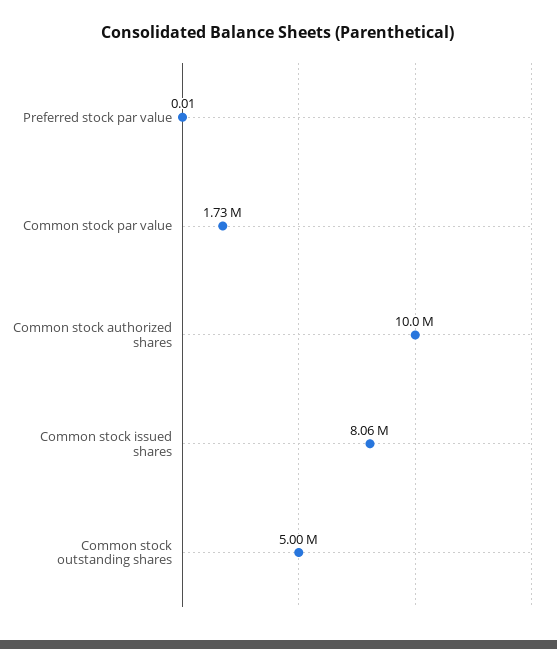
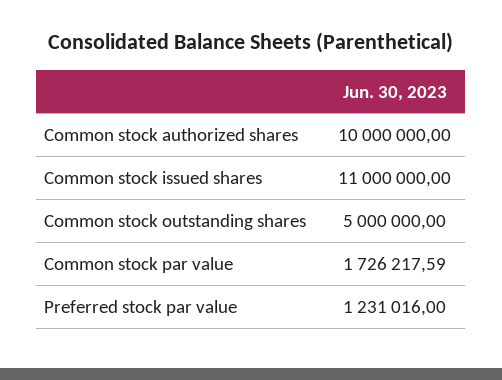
  {
-   "Preferred stock par value": 0.01,
+   "Preferred stock par value": 1231016,
    "Common stock par value": 1726217.59,
    "Common stock authorized shares": 10000000,
-   "Common stock issued shares": 8060000,
+   "Common stock issued shares": 11000000,
    "Common stock outstanding shares": 5000000
  }

